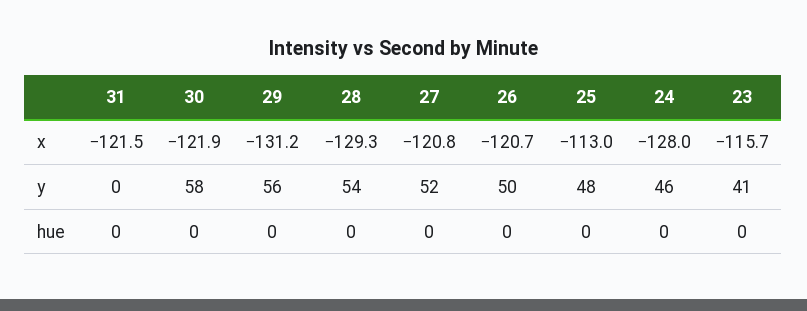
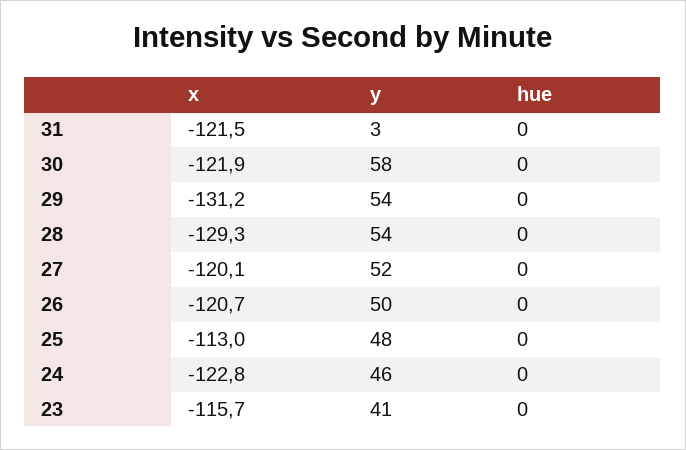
  {
    "31": {
      "x": -121.5,
-     "y": 0,
+     "y": 3,
      "hue": 0
    },
    "30": {
      "x": -121.9,
      "y": 58,
      "hue": 0
    },
    "29": {
      "x": -131.2,
-     "y": 56,
+     "y": 54,
      "hue": 0
    },
    "28": {
      "x": -129.3,
      "y": 54,
      "hue": 0
    },
    "27": {
-     "x": -120.8,
+     "x": -120.1,
      "y": 52,
      "hue": 0
    },
    "26": {
      "x": -120.7,
      "y": 50,
      "hue": 0
    },
    "25": {
      "x": -113,
      "y": 48,
      "hue": 0
    },
    "24": {
-     "x": -128,
+     "x": -122.8,
      "y": 46,
      "hue": 0
    },
    "23": {
      "x": -115.7,
      "y": 41,
      "hue": 0
    }
  }

